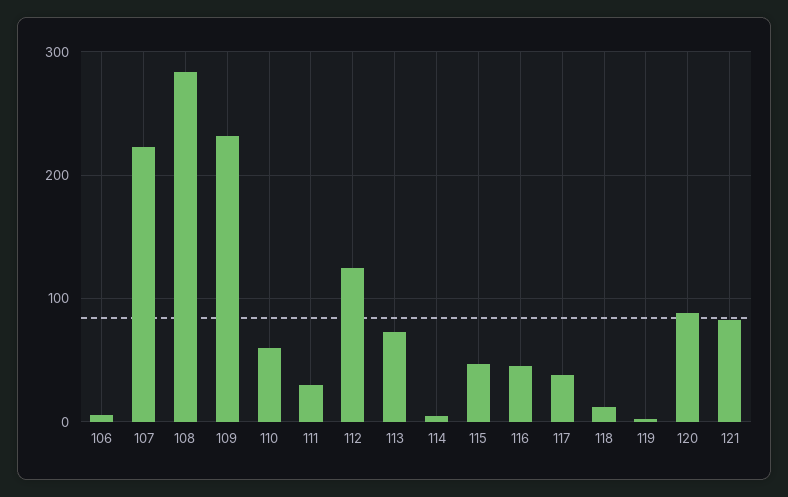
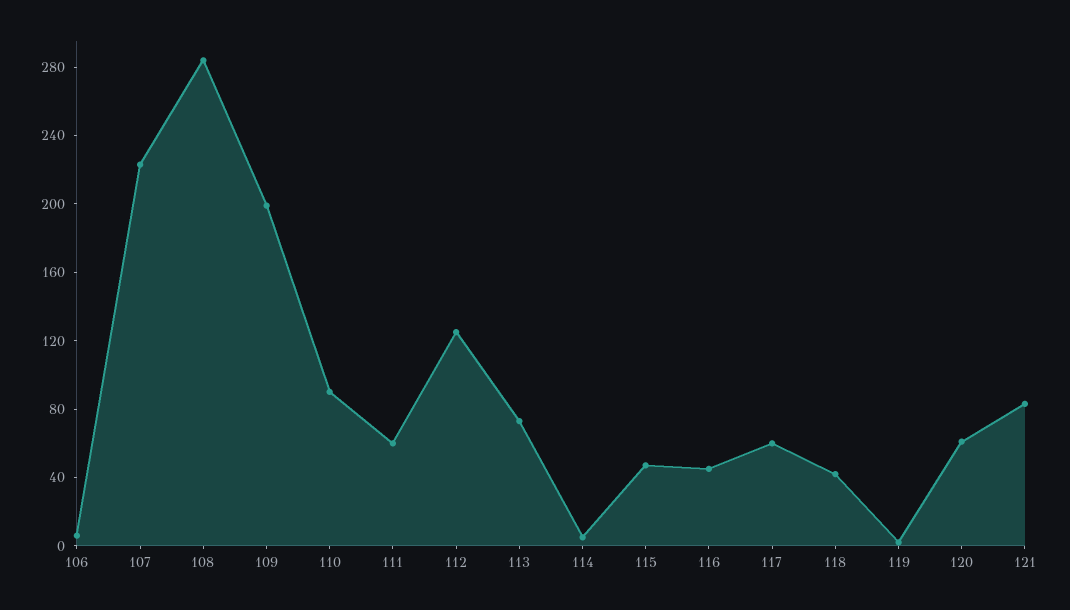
  {
    "106": 10,
    "107": 220,
    "108": 280,
-   "109": 230,
+   "109": 200,
-   "110": 60,
+   "110": 90,
-   "111": 30,
+   "111": 60,
    "112": 130,
    "113": 70,
    "114": 10,
    "115": 50,
    "116": 50,
-   "117": 40,
+   "117": 60,
-   "118": 10,
+   "118": 40,
    "119": 0,
-   "120": 90,
+   "120": 60,
    "121": 80
  }

